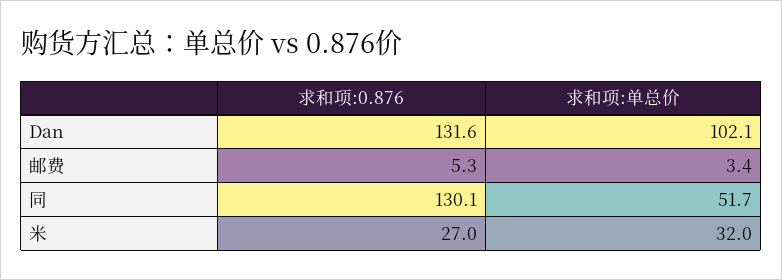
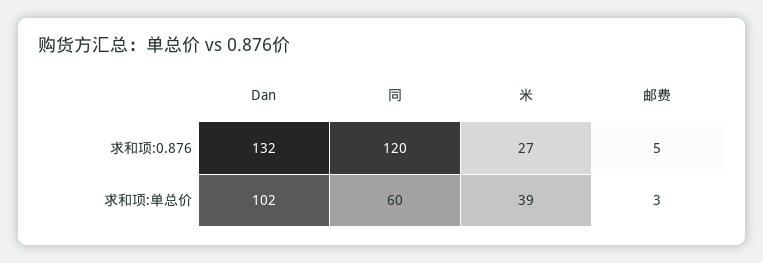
  {
    "求和项:0.876": {
      "Dan": 131.6,
      "邮费": 5.3,
-     "同": 130.1,
+     "同": 120,
      "米": 27
    },
    "求和项:单总价": {
      "Dan": 102.1,
      "邮费": 3.4,
-     "同": 51.7,
+     "同": 60,
-     "米": 32
+     "米": 39
    }
  }

